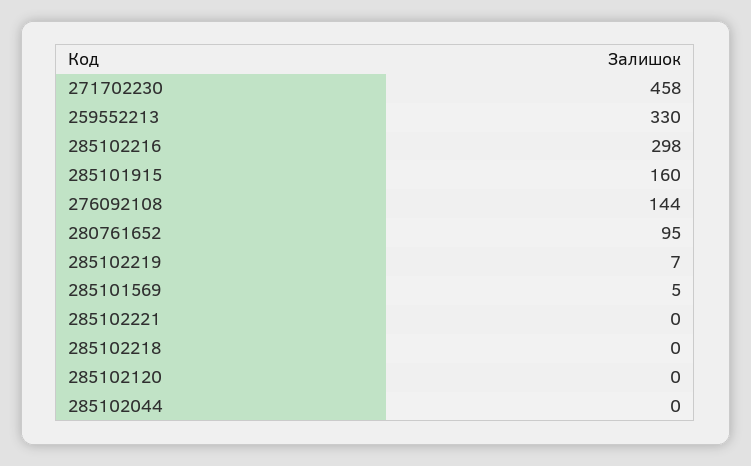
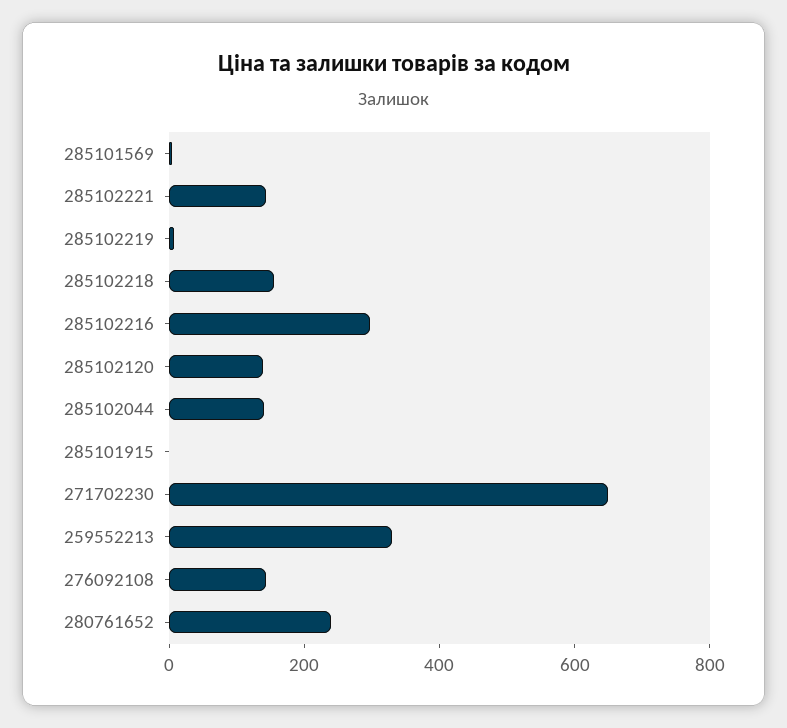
  {
-   "271702230": 458,
+   "271702230": 650,
    "259552213": 330,
    "285102216": 298,
-   "285101915": 160,
+   "285101915": 0,
    "276092108": 144,
-   "280761652": 95,
+   "280761652": 250,
    "285102219": 7,
    "285101569": 5,
-   "285102221": 0,
+   "285102221": 150,
-   "285102218": 0,
+   "285102218": 150,
-   "285102120": 0,
+   "285102120": 150,
-   "285102044": 0
+   "285102044": 150
  }

